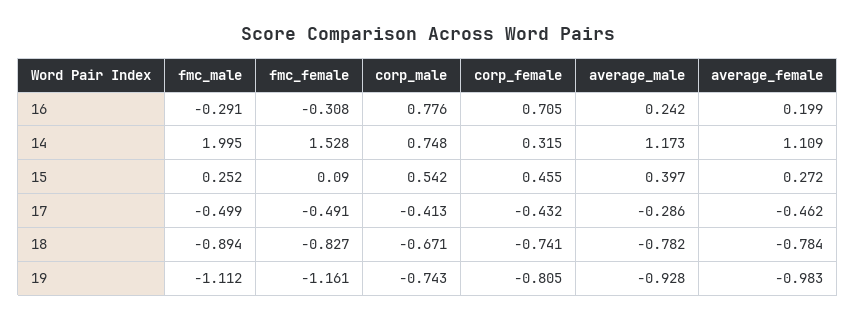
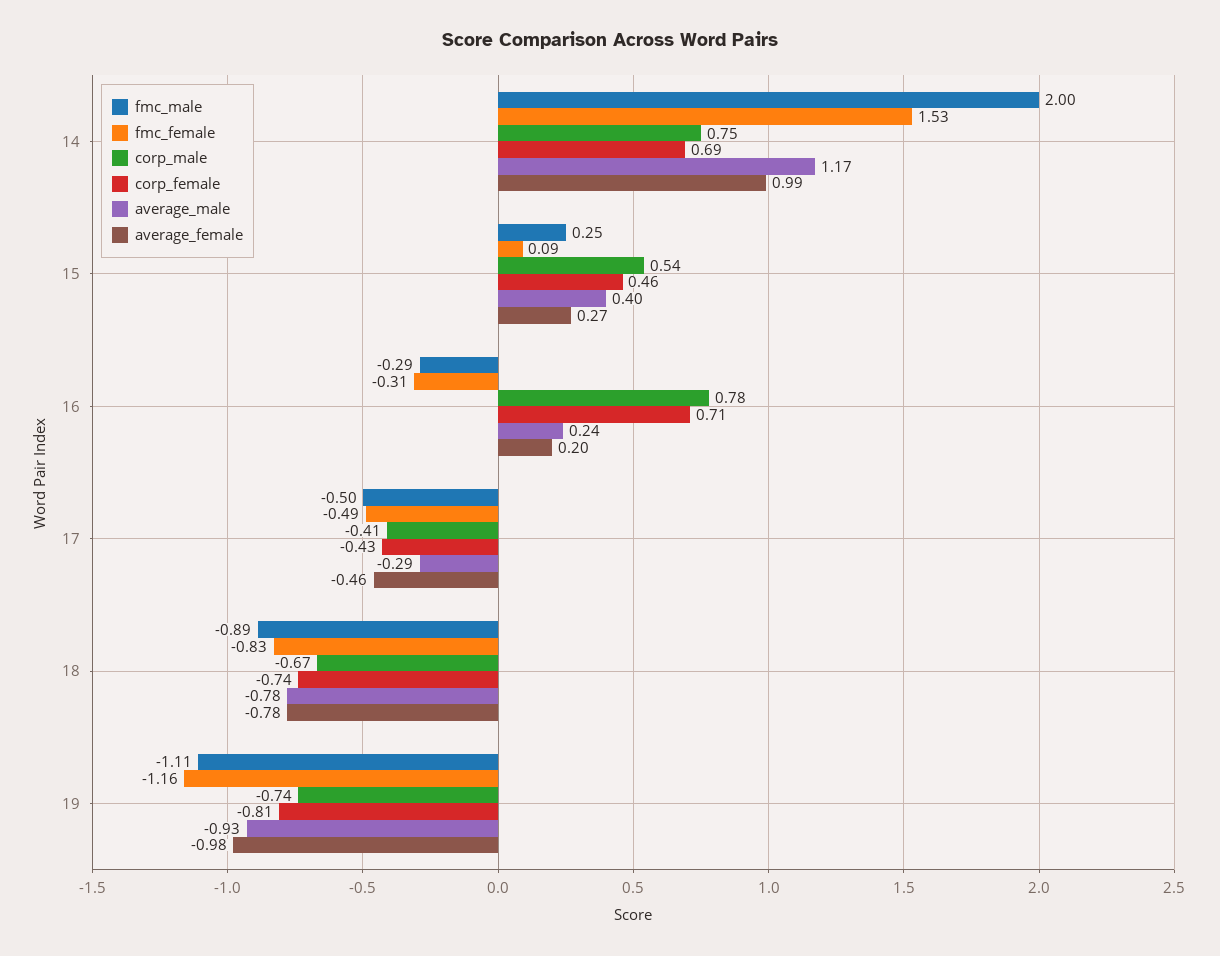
  {
    "fmc_male": {
      "16": -0.291,
      "14": 1.995,
      "15": 0.252,
      "17": -0.499,
      "18": -0.894,
      "19": -1.112
    },
    "fmc_female": {
      "16": -0.308,
      "14": 1.528,
      "15": 0.09,
      "17": -0.491,
      "18": -0.827,
      "19": -1.161
    },
    "corp_male": {
      "16": 0.776,
      "14": 0.748,
      "15": 0.542,
      "17": -0.413,
      "18": -0.671,
      "19": -0.743
    },
    "corp_female": {
      "16": 0.705,
-     "14": 0.315,
+     "14": 0.69,
      "15": 0.455,
      "17": -0.432,
      "18": -0.741,
      "19": -0.805
    },
    "average_male": {
      "16": 0.242,
      "14": 1.173,
      "15": 0.397,
      "17": -0.286,
      "18": -0.782,
      "19": -0.928
    },
    "average_female": {
      "16": 0.199,
-     "14": 1.109,
+     "14": 0.99,
      "15": 0.272,
      "17": -0.462,
      "18": -0.784,
      "19": -0.983
    }
  }

